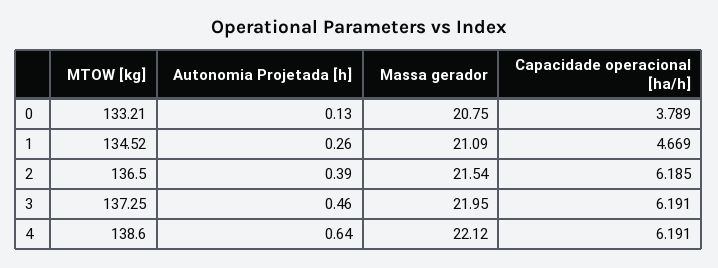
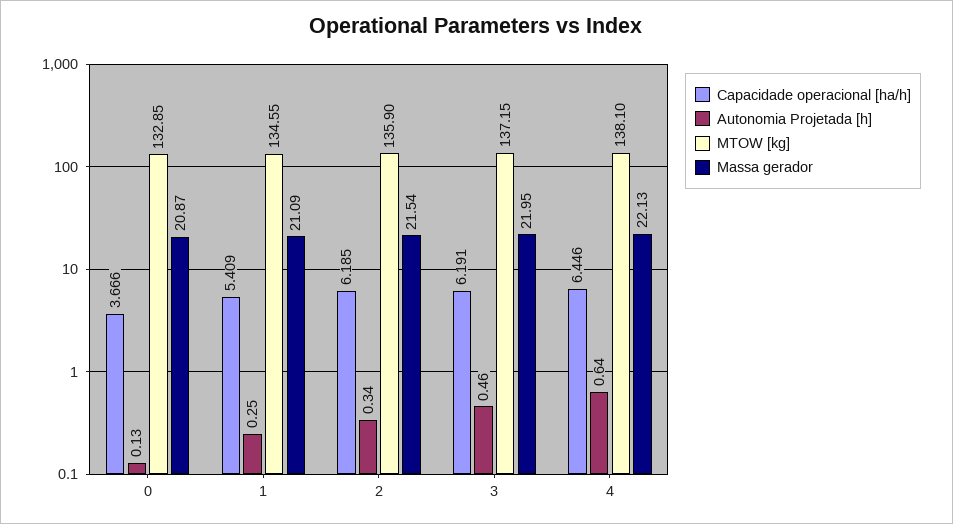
  {
    "MTOW [kg]": {
-     "0": 133.21,
+     "0": 132.85,
-     "1": 134.52,
+     "1": 134.55,
-     "2": 136.5,
+     "2": 135.9,
-     "3": 137.25,
+     "3": 137.15,
-     "4": 138.6
+     "4": 138.1
    },
    "Autonomia Projetada [h]": {
      "0": 0.13,
-     "1": 0.26,
+     "1": 0.25,
-     "2": 0.39,
+     "2": 0.34,
      "3": 0.46,
      "4": 0.64
    },
    "Massa gerador": {
-     "0": 20.75,
+     "0": 20.87,
      "1": 21.09,
      "2": 21.54,
      "3": 21.95,
-     "4": 22.12
+     "4": 22.13
    },
    "Capacidade operacional [ha/h]": {
-     "0": 3.789,
+     "0": 3.666,
-     "1": 4.669,
+     "1": 5.409,
      "2": 6.185,
      "3": 6.191,
-     "4": 6.191
+     "4": 6.446
    }
  }

